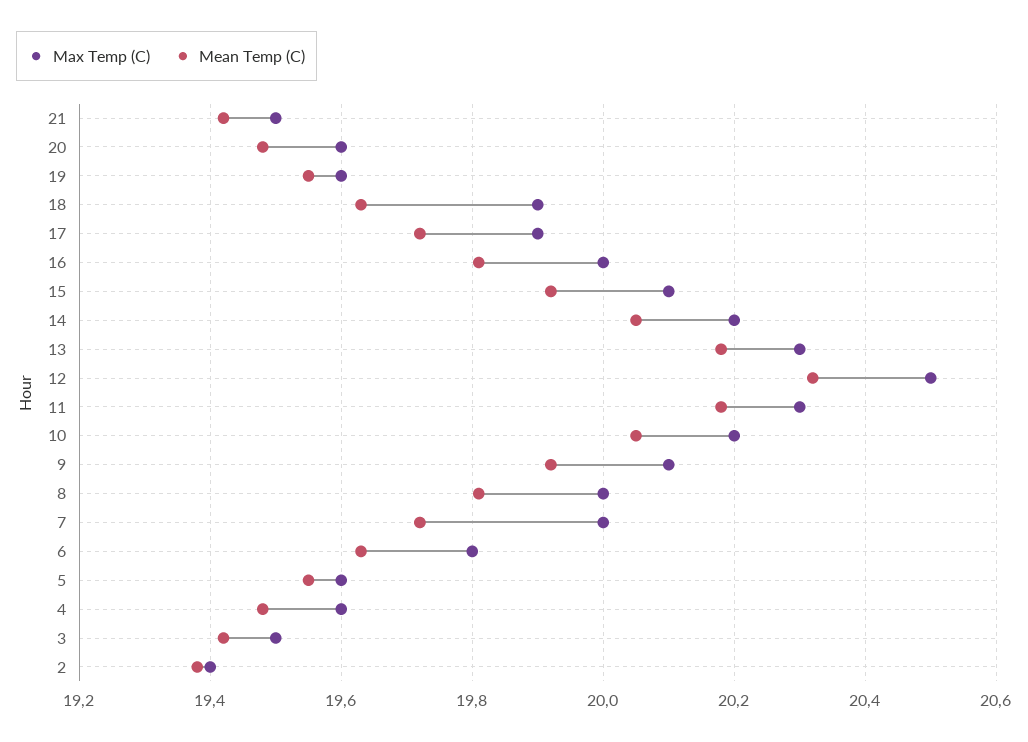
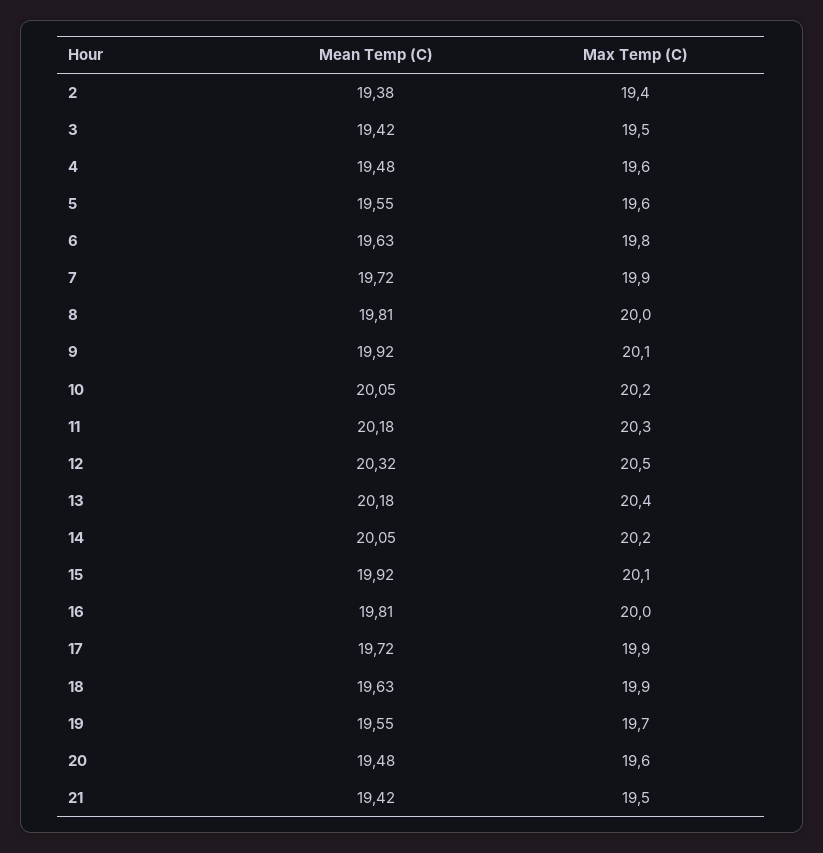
  {
    "Max Temp (C)": {
      "21": 19.5,
      "20": 19.6,
-     "19": 19.6,
+     "19": 19.7,
      "18": 19.9,
      "17": 19.9,
      "16": 20,
      "15": 20.1,
      "14": 20.2,
-     "13": 20.3,
+     "13": 20.4,
      "12": 20.5,
      "11": 20.3,
      "10": 20.2,
      "9": 20.1,
      "8": 20,
-     "7": 20,
+     "7": 19.9,
      "6": 19.8,
      "5": 19.6,
      "4": 19.6,
      "3": 19.5,
      "2": 19.4
    },
    "Mean Temp (C)": {
      "21": 19.42,
      "20": 19.48,
      "19": 19.55,
      "18": 19.63,
      "17": 19.72,
      "16": 19.81,
      "15": 19.92,
      "14": 20.05,
      "13": 20.18,
      "12": 20.32,
      "11": 20.18,
      "10": 20.05,
      "9": 19.92,
      "8": 19.81,
      "7": 19.72,
      "6": 19.63,
      "5": 19.55,
      "4": 19.48,
      "3": 19.42,
      "2": 19.38
    }
  }

